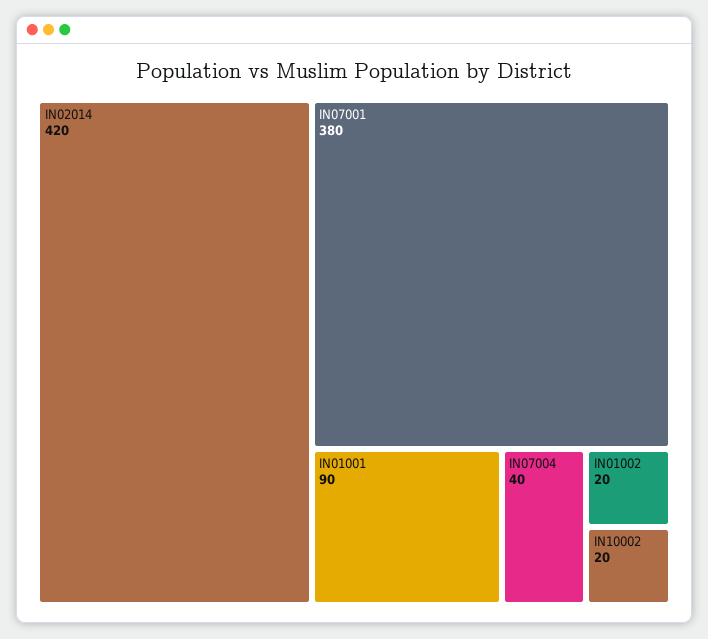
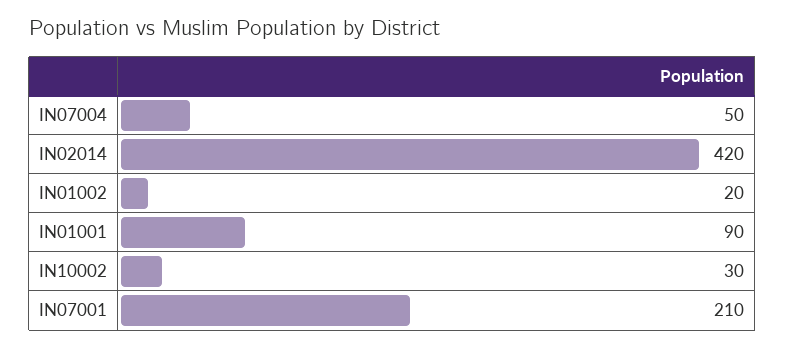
  {
    "IN02014": 420,
-   "IN07001": 380,
+   "IN07001": 210,
    "IN01001": 90,
-   "IN07004": 40,
+   "IN07004": 50,
    "IN01002": 20,
-   "IN10002": 20
+   "IN10002": 30
  }

